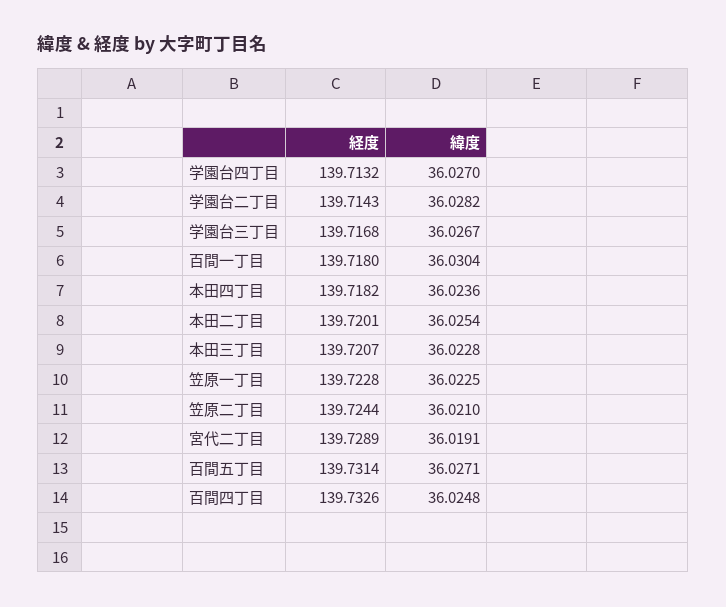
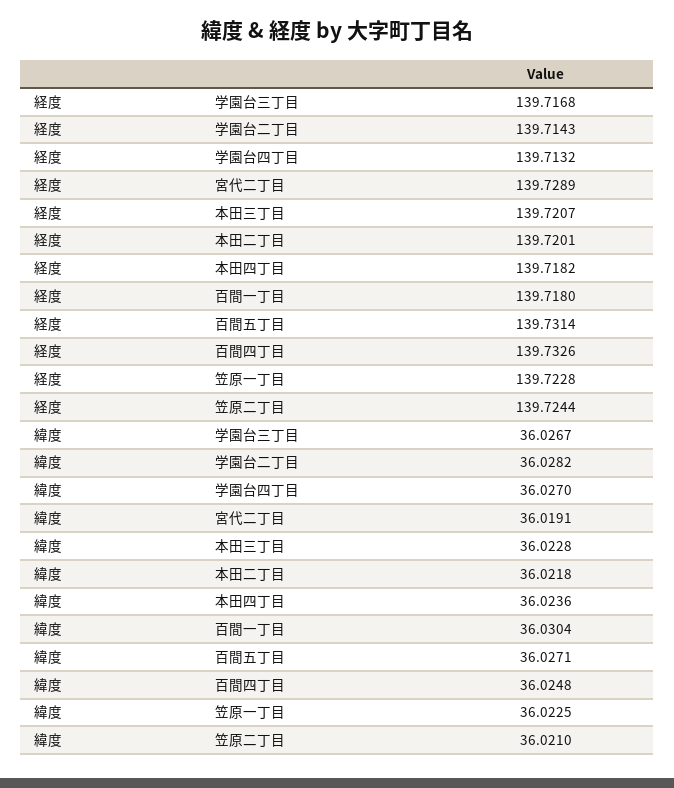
  {
    "経度": {
      "学園台四丁目": 139.7132,
      "学園台二丁目": 139.7143,
      "学園台三丁目": 139.7168,
      "百間一丁目": 139.718,
      "本田四丁目": 139.7182,
      "本田二丁目": 139.7201,
      "本田三丁目": 139.7207,
      "笠原一丁目": 139.7228,
      "笠原二丁目": 139.7244,
      "宮代二丁目": 139.7289,
      "百間五丁目": 139.7314,
      "百間四丁目": 139.7326
    },
    "緯度": {
      "学園台四丁目": 36.027,
      "学園台二丁目": 36.0282,
      "学園台三丁目": 36.0267,
      "百間一丁目": 36.0304,
      "本田四丁目": 36.0236,
-     "本田二丁目": 36.0254,
+     "本田二丁目": 36.0218,
      "本田三丁目": 36.0228,
      "笠原一丁目": 36.0225,
      "笠原二丁目": 36.021,
      "宮代二丁目": 36.0191,
      "百間五丁目": 36.0271,
      "百間四丁目": 36.0248
    }
  }

